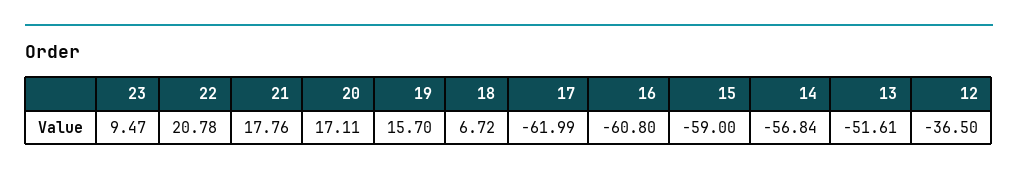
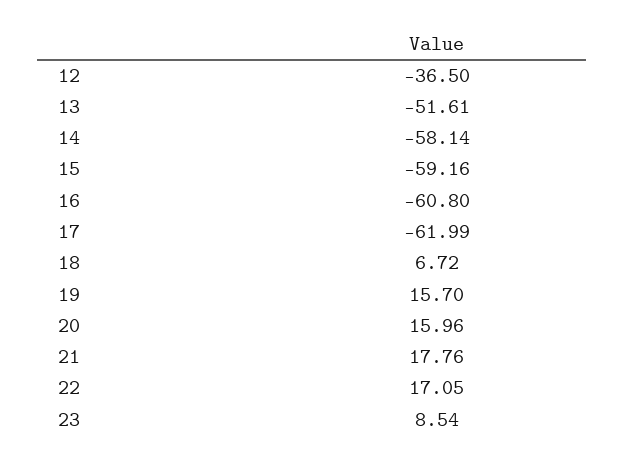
  {
-   "23": 9.47,
+   "23": 8.54,
-   "22": 20.78,
+   "22": 17.05,
    "21": 17.76,
-   "20": 17.11,
+   "20": 15.96,
    "19": 15.7,
    "18": 6.72,
    "17": -61.99,
    "16": -60.8,
-   "15": -59,
+   "15": -59.16,
-   "14": -56.84,
+   "14": -58.14,
    "13": -51.61,
    "12": -36.5
  }

